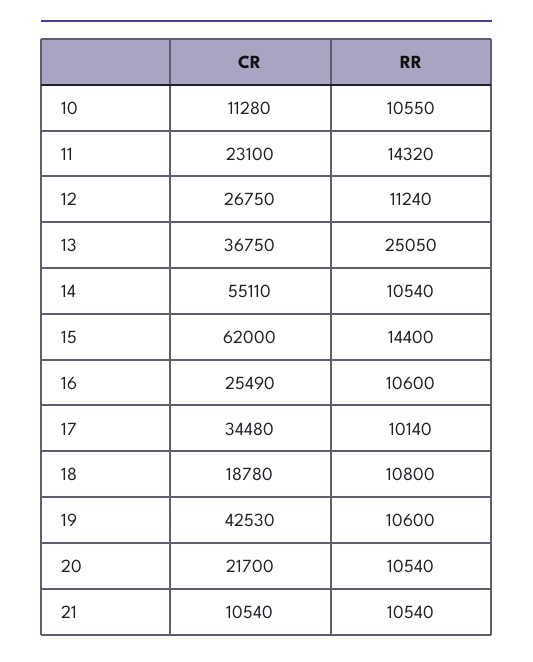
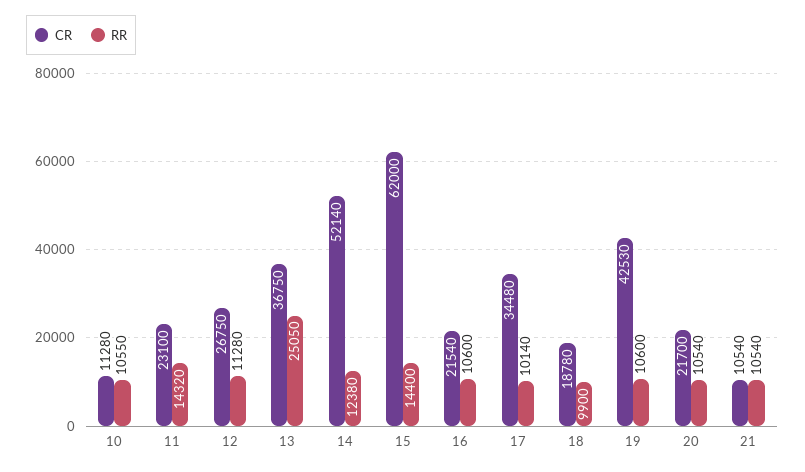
  {
    "CR": {
      "10": 11280,
      "11": 23100,
      "12": 26750,
      "13": 36750,
-     "14": 55110,
+     "14": 52140,
      "15": 62000,
-     "16": 25490,
+     "16": 21540,
      "17": 34480,
      "18": 18780,
      "19": 42530,
      "20": 21700,
      "21": 10540
    },
    "RR": {
      "10": 10550,
      "11": 14320,
-     "12": 11240,
+     "12": 11280,
      "13": 25050,
-     "14": 10540,
+     "14": 12380,
      "15": 14400,
      "16": 10600,
      "17": 10140,
-     "18": 10800,
+     "18": 9900,
      "19": 10600,
      "20": 10540,
      "21": 10540
    }
  }

